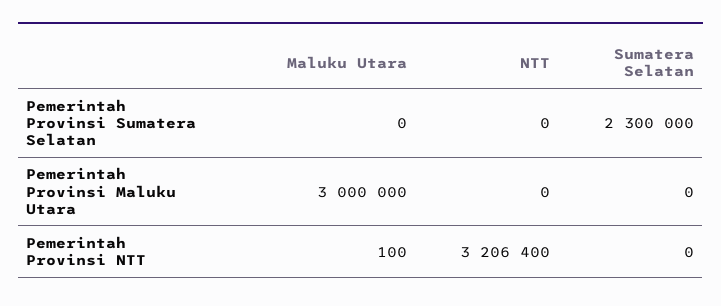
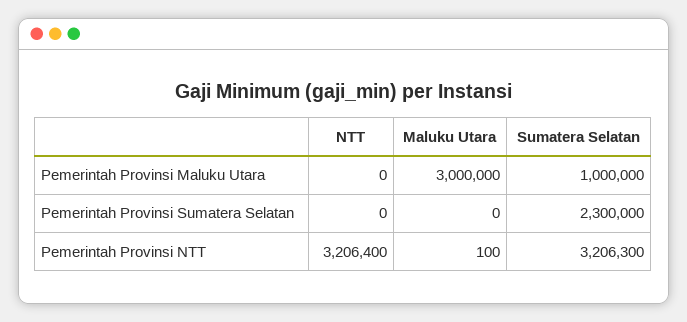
  {
    "Maluku Utara": {
      "Pemerintah Provinsi Sumatera Selatan": 0,
      "Pemerintah Provinsi Maluku Utara": 3000000,
      "Pemerintah Provinsi NTT": 100
    },
    "NTT": {
      "Pemerintah Provinsi Sumatera Selatan": 0,
      "Pemerintah Provinsi Maluku Utara": 0,
      "Pemerintah Provinsi NTT": 3206400
    },
    "Sumatera Selatan": {
      "Pemerintah Provinsi Sumatera Selatan": 2300000,
-     "Pemerintah Provinsi Maluku Utara": 0,
+     "Pemerintah Provinsi Maluku Utara": 1000000,
-     "Pemerintah Provinsi NTT": 0
+     "Pemerintah Provinsi NTT": 3206300
    }
  }

